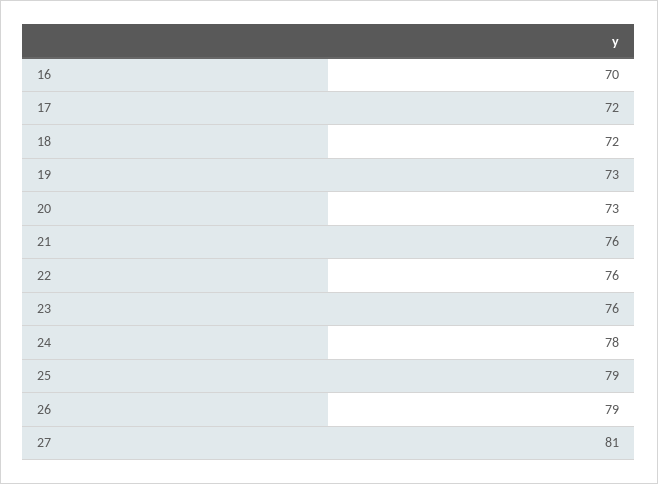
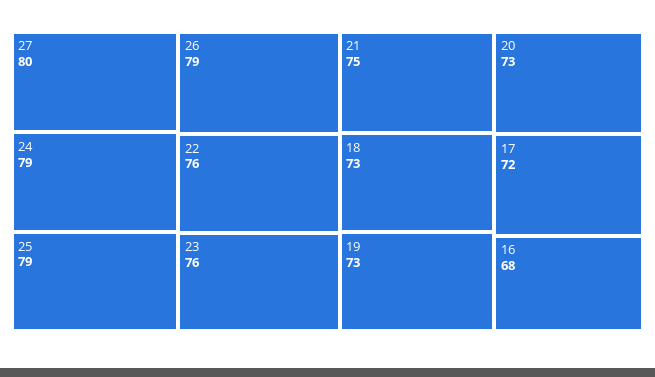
  {
-   "16": 70,
+   "16": 68,
    "17": 72,
-   "18": 72,
+   "18": 73,
    "19": 73,
    "20": 73,
-   "21": 76,
+   "21": 75,
    "22": 76,
    "23": 76,
-   "24": 78,
+   "24": 79,
    "25": 79,
    "26": 79,
-   "27": 81
+   "27": 80
  }

